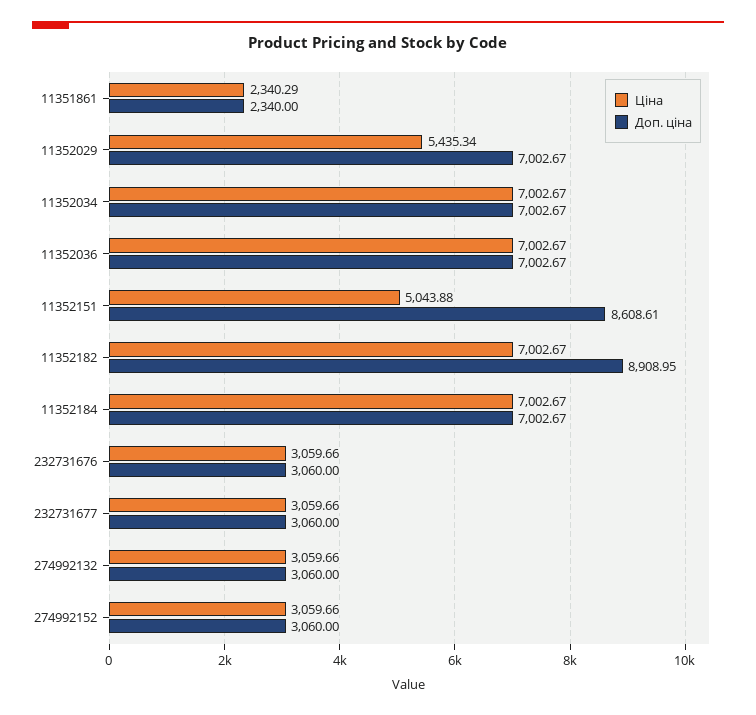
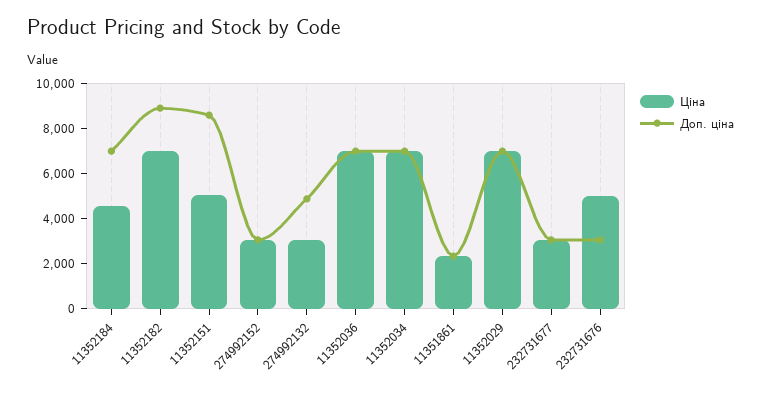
  {
    "Ціна": {
      "11351861": 2340.29,
-     "11352029": 5435.34,
+     "11352029": 7000,
      "11352034": 7002.67,
      "11352036": 7002.67,
      "11352151": 5043.88,
      "11352182": 7002.67,
-     "11352184": 7002.67,
+     "11352184": 4500,
-     "232731676": 3059.66,
+     "232731676": 5000,
      "232731677": 3059.66,
      "274992132": 3059.66,
      "274992152": 3059.66
    },
    "Доп. ціна": {
      "11351861": 2340,
      "11352029": 7002.67,
      "11352034": 7002.67,
      "11352036": 7002.67,
      "11352151": 8608.61,
      "11352182": 8908.95,
      "11352184": 7002.67,
      "232731676": 3060,
      "232731677": 3060,
-     "274992132": 3060,
+     "274992132": 5000,
      "274992152": 3060
    }
  }

